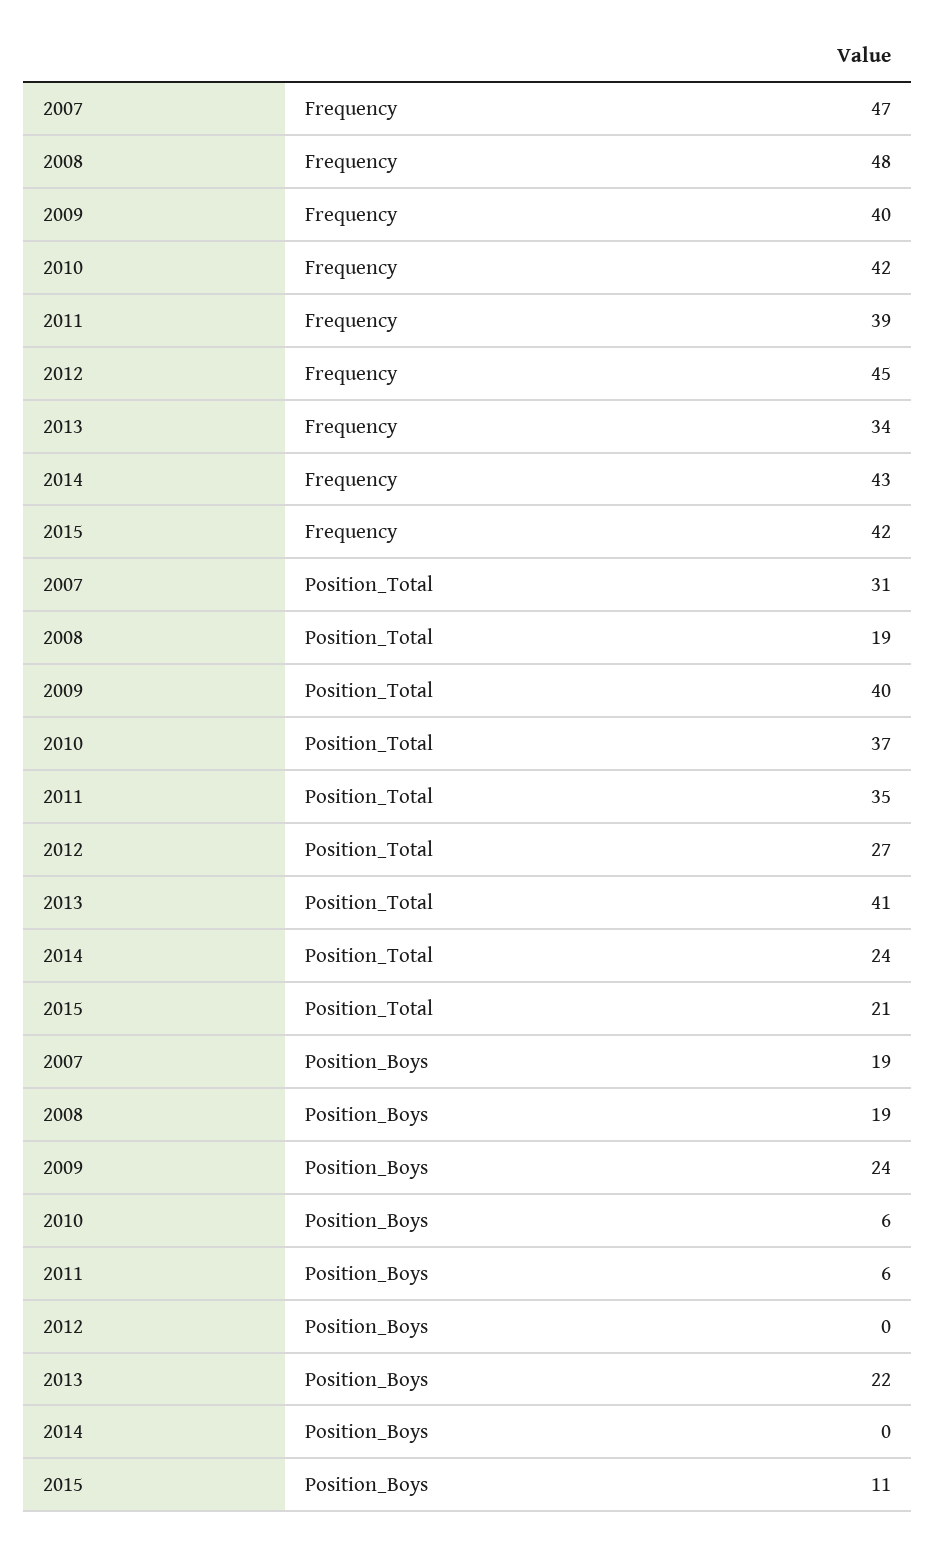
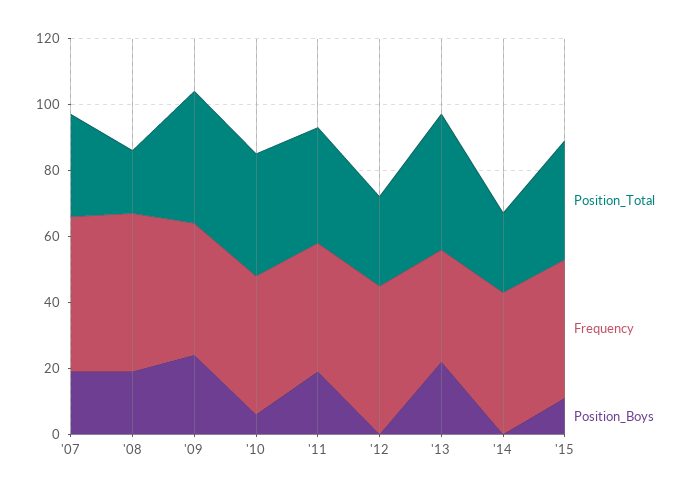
  {
    "Frequency": {
      "2007": 47,
      "2008": 48,
      "2009": 40,
      "2010": 42,
      "2011": 39,
      "2012": 45,
      "2013": 34,
      "2014": 43,
      "2015": 42
    },
    "Position_Total": {
      "2007": 31,
      "2008": 19,
      "2009": 40,
      "2010": 37,
      "2011": 35,
      "2012": 27,
      "2013": 41,
      "2014": 24,
-     "2015": 21
+     "2015": 35
    },
    "Position_Boys": {
      "2007": 19,
      "2008": 19,
      "2009": 24,
      "2010": 6,
-     "2011": 6,
+     "2011": 20,
      "2012": 0,
      "2013": 22,
      "2014": 0,
      "2015": 11
    }
  }

